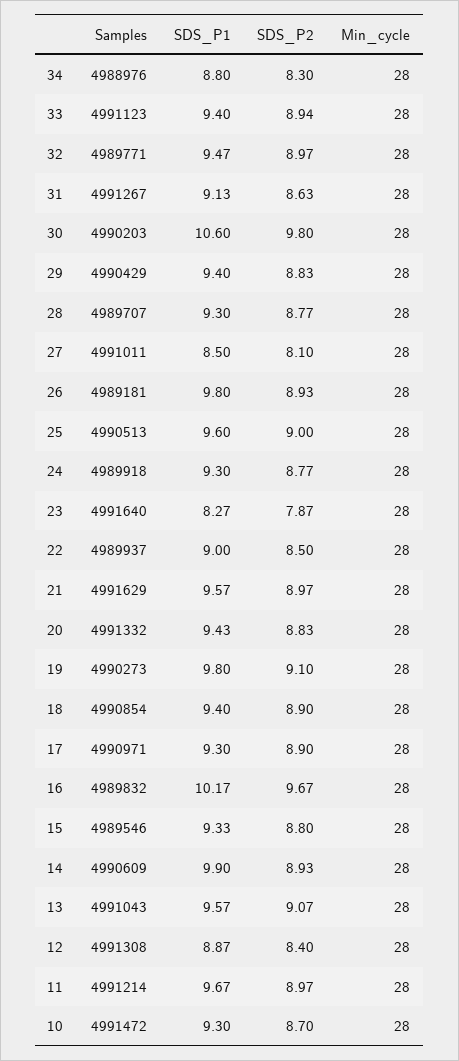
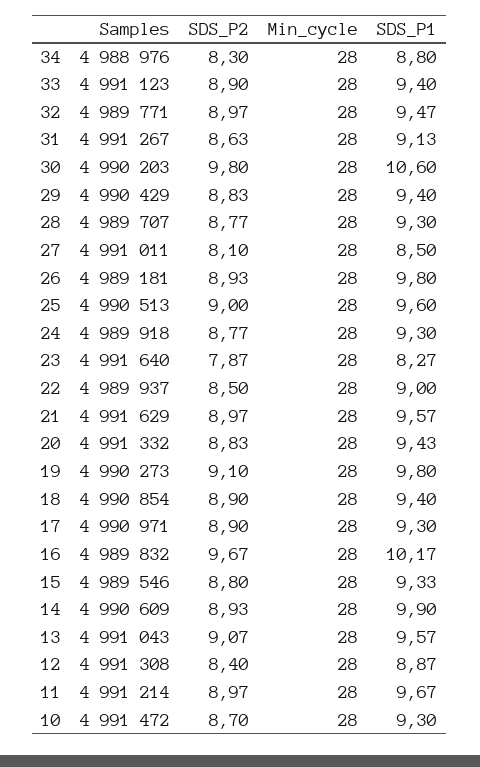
  {
    "Samples": {
      "34": 4988976,
      "33": 4991123,
      "32": 4989771,
      "31": 4991267,
      "30": 4990203,
      "29": 4990429,
      "28": 4989707,
      "27": 4991011,
      "26": 4989181,
      "25": 4990513,
      "24": 4989918,
      "23": 4991640,
      "22": 4989937,
      "21": 4991629,
      "20": 4991332,
      "19": 4990273,
      "18": 4990854,
      "17": 4990971,
      "16": 4989832,
      "15": 4989546,
      "14": 4990609,
      "13": 4991043,
      "12": 4991308,
      "11": 4991214,
      "10": 4991472
    },
    "SDS_P1": {
      "34": 8.8,
      "33": 9.4,
      "32": 9.47,
      "31": 9.13,
      "30": 10.6,
      "29": 9.4,
      "28": 9.3,
      "27": 8.5,
      "26": 9.8,
      "25": 9.6,
      "24": 9.3,
      "23": 8.27,
      "22": 9,
      "21": 9.57,
      "20": 9.43,
      "19": 9.8,
      "18": 9.4,
      "17": 9.3,
      "16": 10.17,
      "15": 9.33,
      "14": 9.9,
      "13": 9.57,
      "12": 8.87,
      "11": 9.67,
      "10": 9.3
    },
    "SDS_P2": {
      "34": 8.3,
-     "33": 8.94,
+     "33": 8.9,
      "32": 8.97,
      "31": 8.63,
      "30": 9.8,
      "29": 8.83,
      "28": 8.77,
      "27": 8.1,
      "26": 8.93,
      "25": 9,
      "24": 8.77,
      "23": 7.87,
      "22": 8.5,
      "21": 8.97,
      "20": 8.83,
      "19": 9.1,
      "18": 8.9,
      "17": 8.9,
      "16": 9.67,
      "15": 8.8,
      "14": 8.93,
      "13": 9.07,
      "12": 8.4,
      "11": 8.97,
      "10": 8.7
    },
    "Min_cycle": {
      "34": 28,
      "33": 28,
      "32": 28,
      "31": 28,
      "30": 28,
      "29": 28,
      "28": 28,
      "27": 28,
      "26": 28,
      "25": 28,
      "24": 28,
      "23": 28,
      "22": 28,
      "21": 28,
      "20": 28,
      "19": 28,
      "18": 28,
      "17": 28,
      "16": 28,
      "15": 28,
      "14": 28,
      "13": 28,
      "12": 28,
      "11": 28,
      "10": 28
    }
  }

